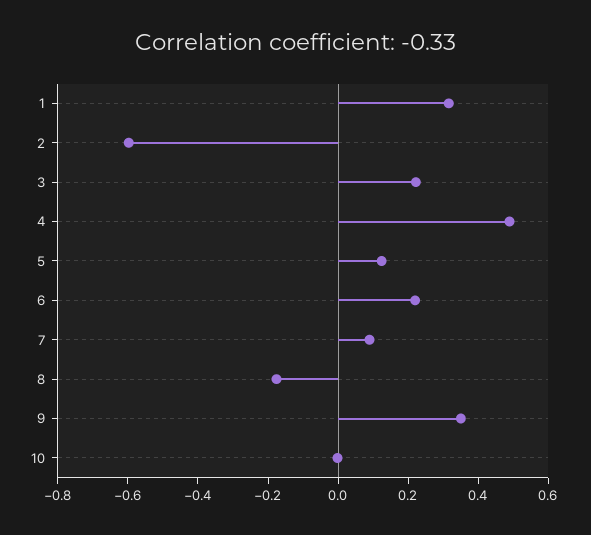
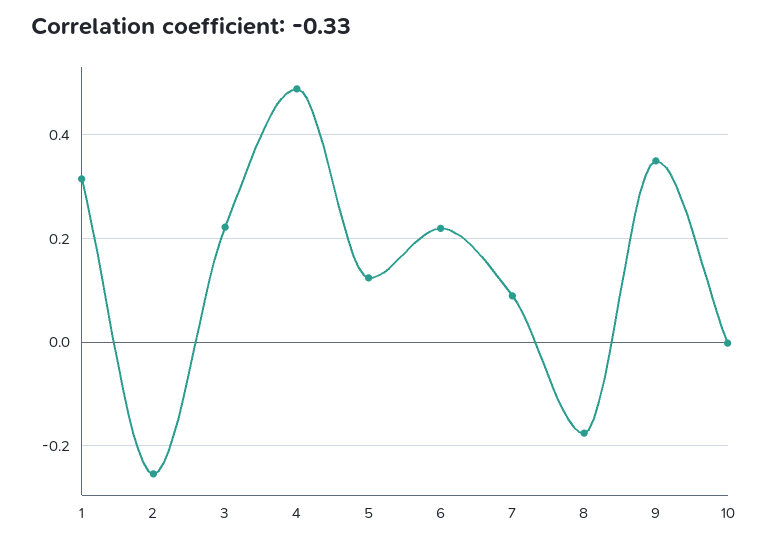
  {
    "1": 0.32,
-   "2": -0.6,
+   "2": -0.26,
    "3": 0.22,
    "4": 0.48,
    "5": 0.12,
    "6": 0.22,
    "7": 0.08,
    "8": -0.18,
    "9": 0.36,
    "10": 0
  }

